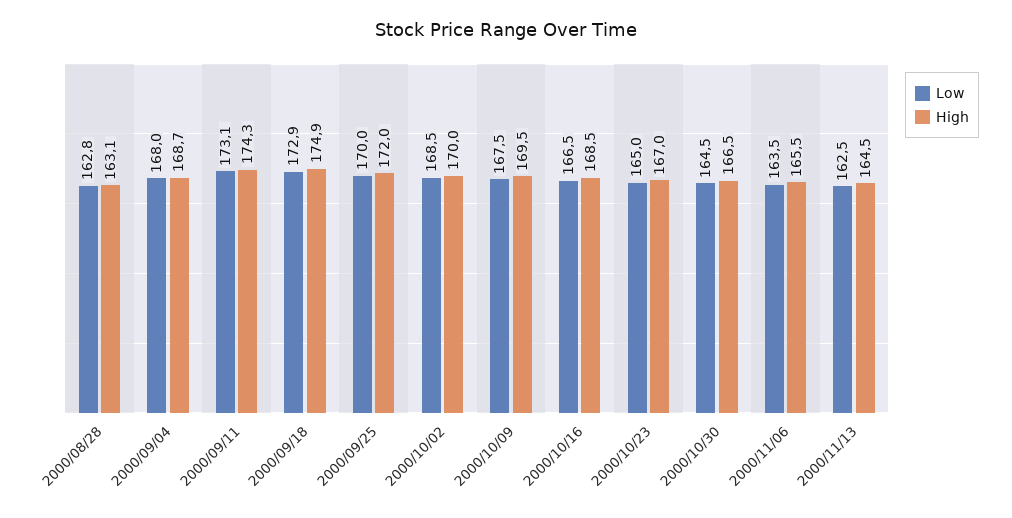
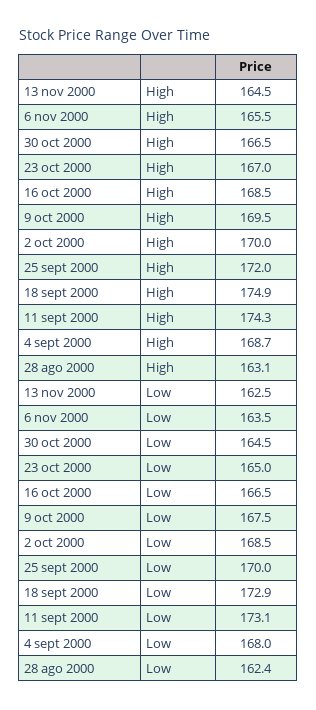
  {
    "Low": {
-     "2000/08/28": 162.8,
+     "2000/08/28": 162.4,
      "2000/09/04": 168,
      "2000/09/11": 173.1,
      "2000/09/18": 172.9,
      "2000/09/25": 170,
      "2000/10/02": 168.5,
      "2000/10/09": 167.5,
      "2000/10/16": 166.5,
      "2000/10/23": 165,
      "2000/10/30": 164.5,
      "2000/11/06": 163.5,
      "2000/11/13": 162.5
    },
    "High": {
      "2000/08/28": 163.1,
      "2000/09/04": 168.7,
      "2000/09/11": 174.3,
      "2000/09/18": 174.9,
      "2000/09/25": 172,
      "2000/10/02": 170,
      "2000/10/09": 169.5,
      "2000/10/16": 168.5,
      "2000/10/23": 167,
      "2000/10/30": 166.5,
      "2000/11/06": 165.5,
      "2000/11/13": 164.5
    }
  }

